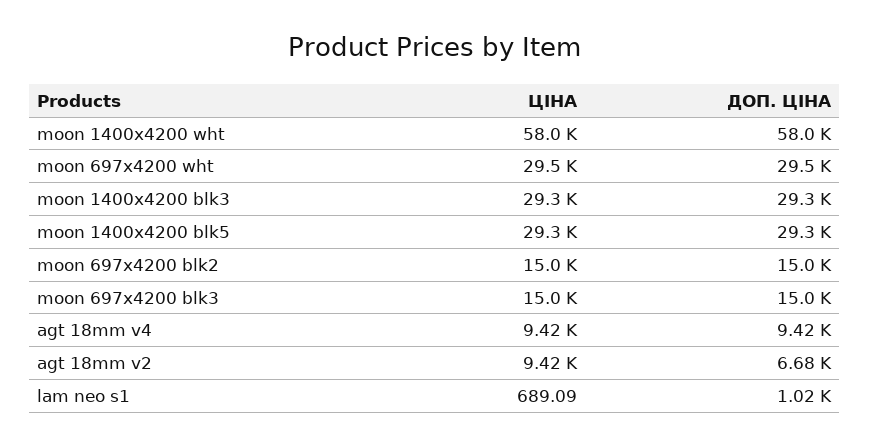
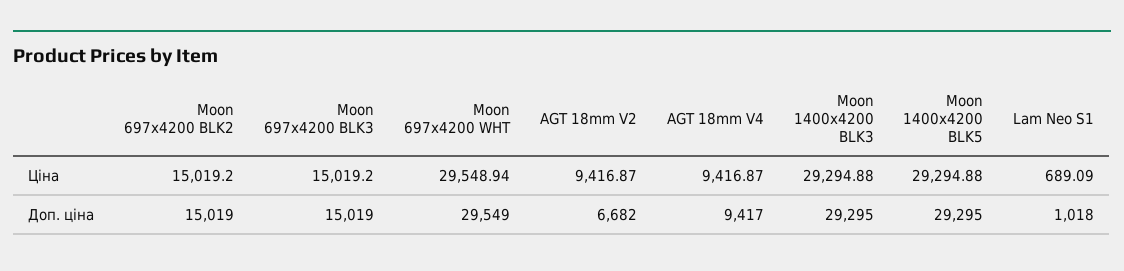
  {
    "ЦІНА": {
-     "moon 1400x4200 wht": 58000,
      "moon 697x4200 wht": 29548.94,
      "moon 1400x4200 blk3": 29294.88,
      "moon 1400x4200 blk5": 29294.88,
      "moon 697x4200 blk2": 15019.2,
      "moon 697x4200 blk3": 15019.2,
      "agt 18mm v4": 9416.87,
      "agt 18mm v2": 9416.87,
      "lam neo s1": 689.09
    },
    "ДОП. ЦІНА": {
-     "moon 1400x4200 wht": 58000,
      "moon 697x4200 wht": 29549,
      "moon 1400x4200 blk3": 29295,
      "moon 1400x4200 blk5": 29295,
      "moon 697x4200 blk2": 15019,
      "moon 697x4200 blk3": 15019,
      "agt 18mm v4": 9417,
      "agt 18mm v2": 6682,
      "lam neo s1": 1018
    }
  }

